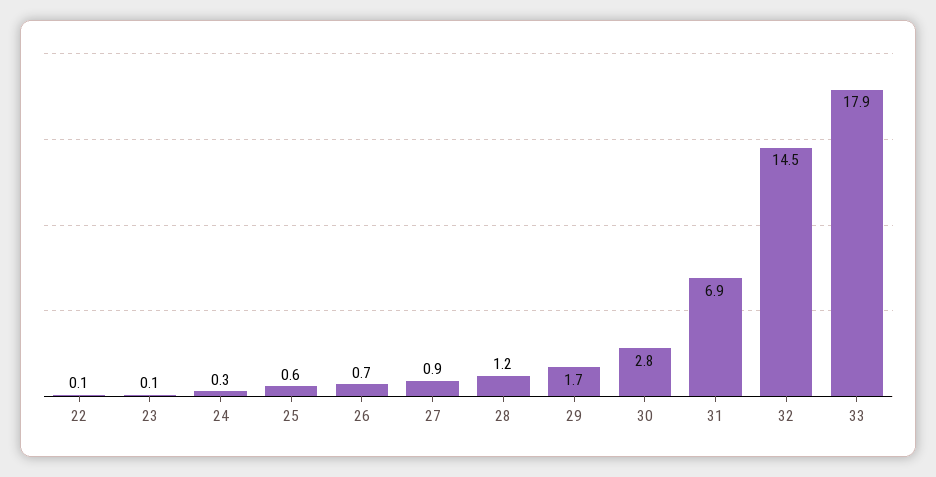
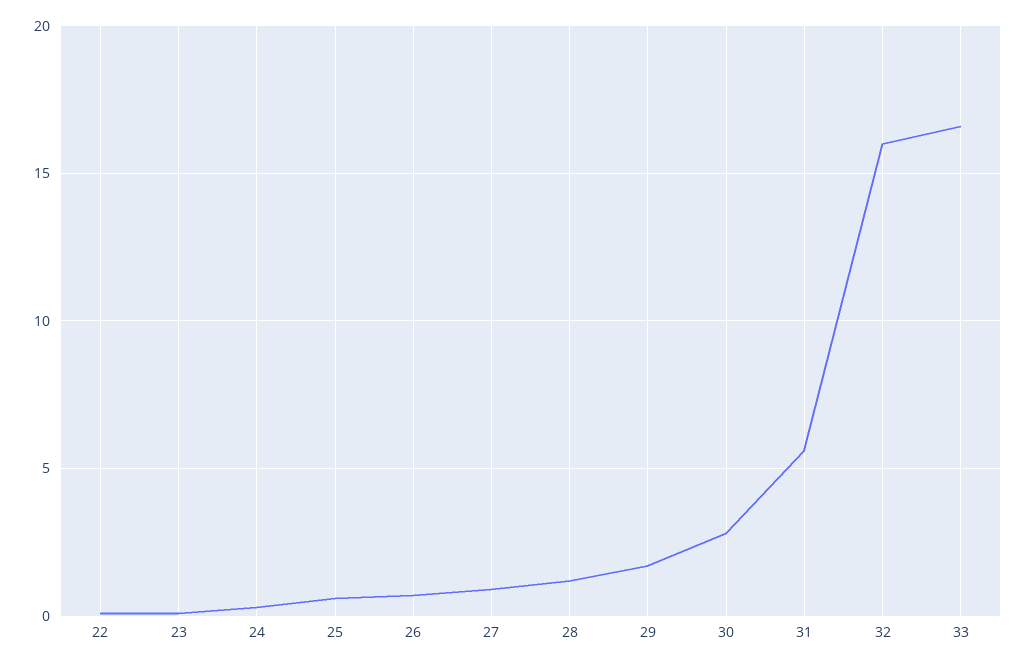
  {
    "22": 0.1,
    "23": 0.1,
    "24": 0.3,
    "25": 0.6,
    "26": 0.7,
    "27": 0.9,
    "28": 1.2,
    "29": 1.7,
    "30": 2.8,
-   "31": 6.9,
+   "31": 5.5,
-   "32": 14.5,
+   "32": 16,
-   "33": 17.9
+   "33": 16.5
  }

